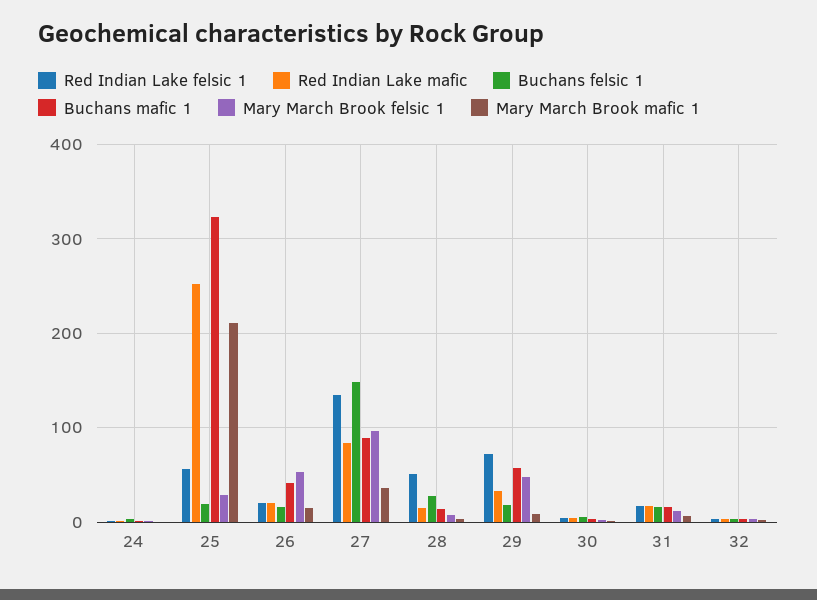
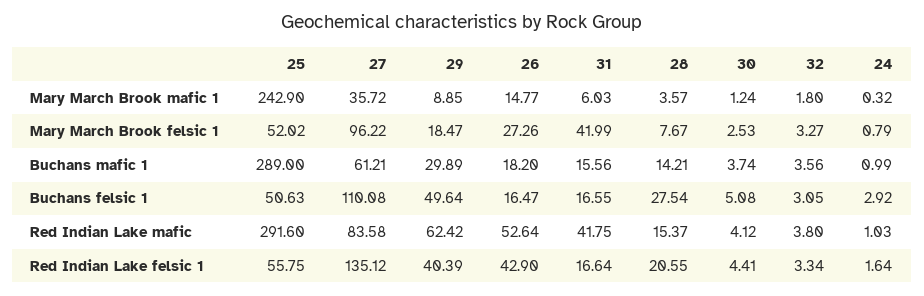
  {
    "Red Indian Lake felsic 1": {
      "24": 1.64,
      "25": 55.75,
-     "26": 20,
+     "26": 42.9,
      "27": 135.12,
-     "28": 50,
+     "28": 20.55,
-     "29": 70,
+     "29": 40.39,
      "30": 4.41,
      "31": 16.64,
      "32": 3.34
    },
    "Red Indian Lake mafic": {
      "24": 1.03,
-     "25": 250,
+     "25": 291.6,
-     "26": 20,
+     "26": 52.64,
      "27": 83.58,
      "28": 15.37,
-     "29": 30,
+     "29": 62.42,
      "30": 4.12,
-     "31": 20,
+     "31": 41.75,
      "32": 3.8
    },
    "Buchans felsic 1": {
      "24": 2.92,
-     "25": 20,
+     "25": 50.63,
      "26": 16.47,
-     "27": 150,
+     "27": 110.08,
      "28": 27.54,
-     "29": 20,
+     "29": 49.64,
      "30": 5.08,
      "31": 16.55,
      "32": 3.05
    },
    "Buchans mafic 1": {
      "24": 0.99,
-     "25": 320,
+     "25": 289,
-     "26": 40,
+     "26": 18.2,
-     "27": 90,
+     "27": 61.21,
      "28": 14.21,
-     "29": 60,
+     "29": 29.89,
      "30": 3.74,
      "31": 15.56,
      "32": 3.56
    },
    "Mary March Brook felsic 1": {
      "24": 0.79,
-     "25": 30,
+     "25": 52.02,
-     "26": 50,
+     "26": 27.26,
      "27": 96.22,
      "28": 7.67,
-     "29": 50,
+     "29": 18.47,
      "30": 2.53,
-     "31": 10,
+     "31": 41.99,
      "32": 3.27
    },
    "Mary March Brook mafic 1": {
      "24": 0.32,
-     "25": 210,
+     "25": 242.9,
      "26": 14.77,
      "27": 35.72,
      "28": 3.57,
      "29": 8.85,
      "30": 1.24,
      "31": 6.03,
      "32": 1.8
    }
  }

